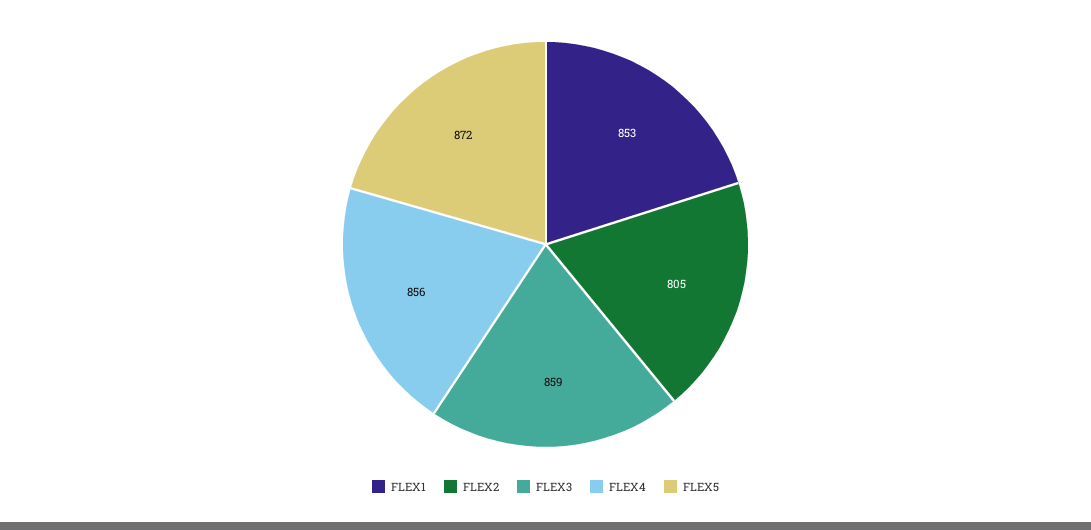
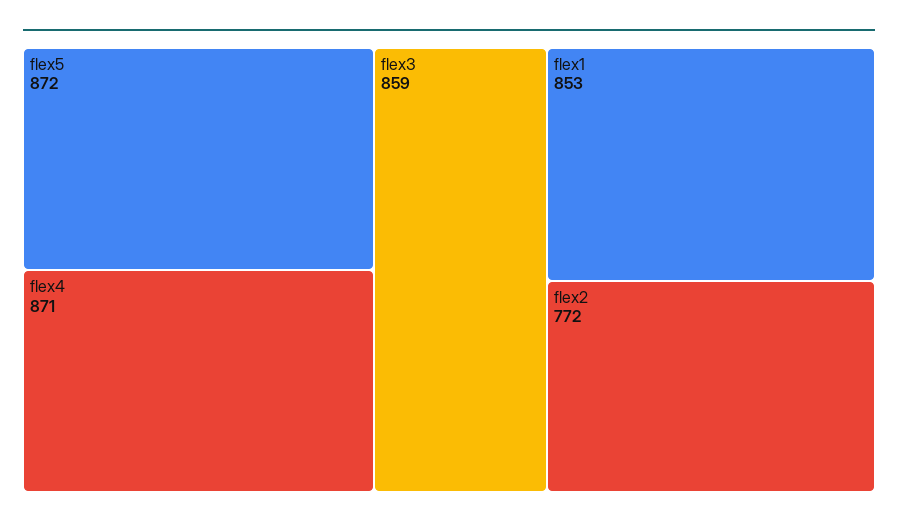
  {
    "FLEX1": 853,
-   "FLEX2": 805,
+   "FLEX2": 772,
    "FLEX3": 859,
-   "FLEX4": 856,
+   "FLEX4": 871,
    "FLEX5": 872
  }

